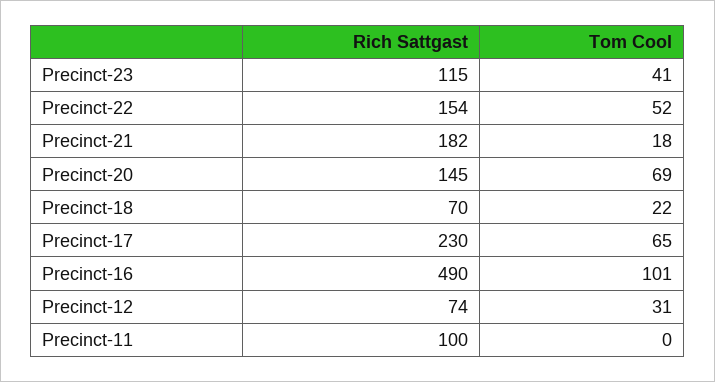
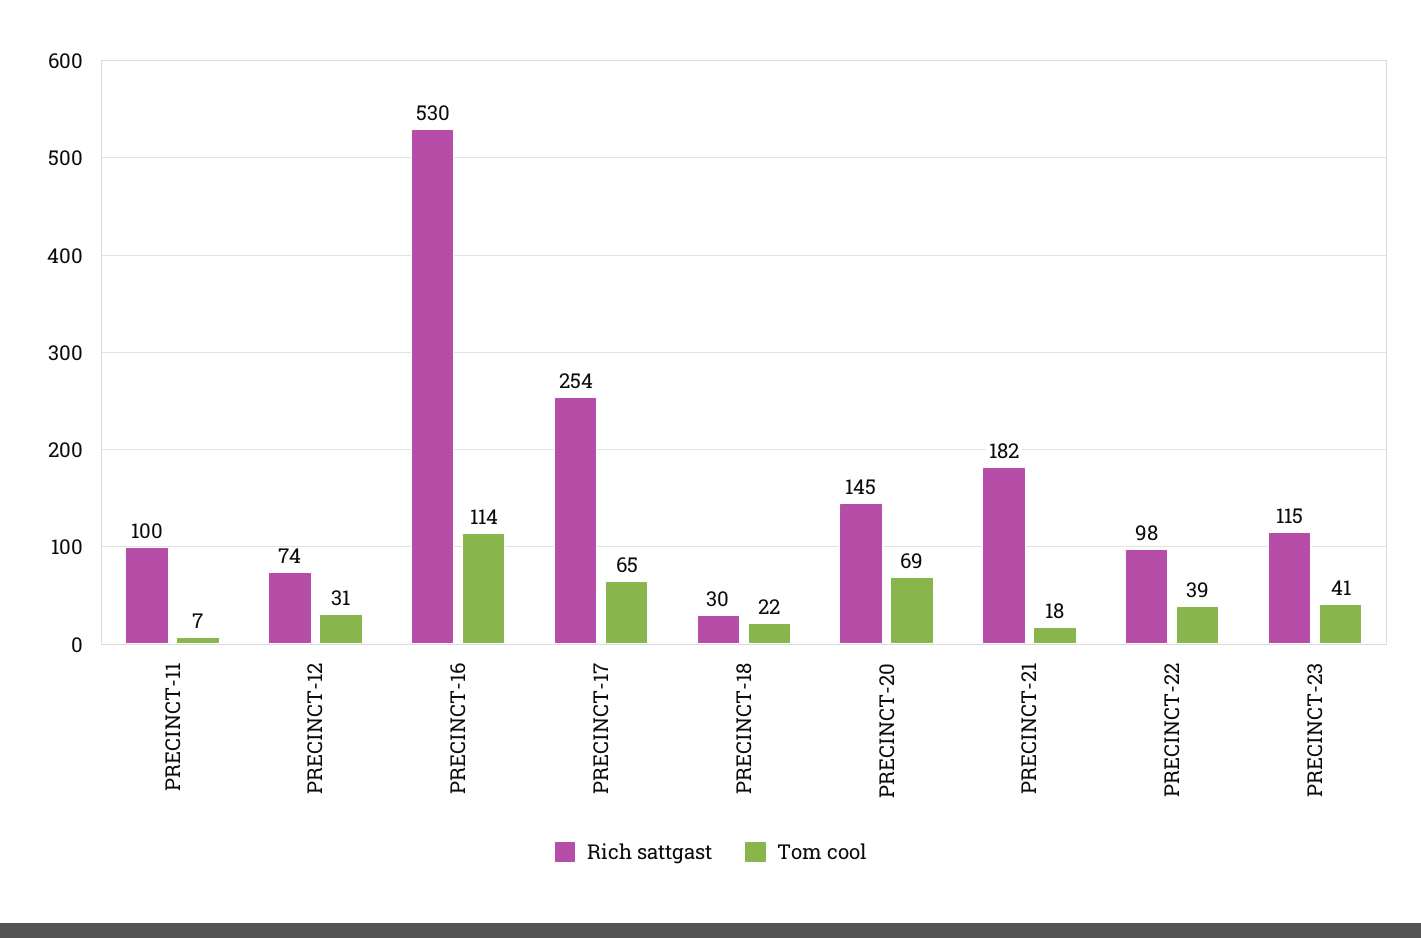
  {
    "Rich Sattgast": {
      "Precinct-23": 115,
-     "Precinct-22": 154,
+     "Precinct-22": 98,
      "Precinct-21": 182,
      "Precinct-20": 145,
-     "Precinct-18": 70,
+     "Precinct-18": 30,
-     "Precinct-17": 230,
+     "Precinct-17": 254,
-     "Precinct-16": 490,
+     "Precinct-16": 530,
      "Precinct-12": 74,
      "Precinct-11": 100
    },
    "Tom Cool": {
      "Precinct-23": 41,
-     "Precinct-22": 52,
+     "Precinct-22": 39,
      "Precinct-21": 18,
      "Precinct-20": 69,
      "Precinct-18": 22,
      "Precinct-17": 65,
-     "Precinct-16": 101,
+     "Precinct-16": 114,
      "Precinct-12": 31,
-     "Precinct-11": 0
+     "Precinct-11": 7
    }
  }

